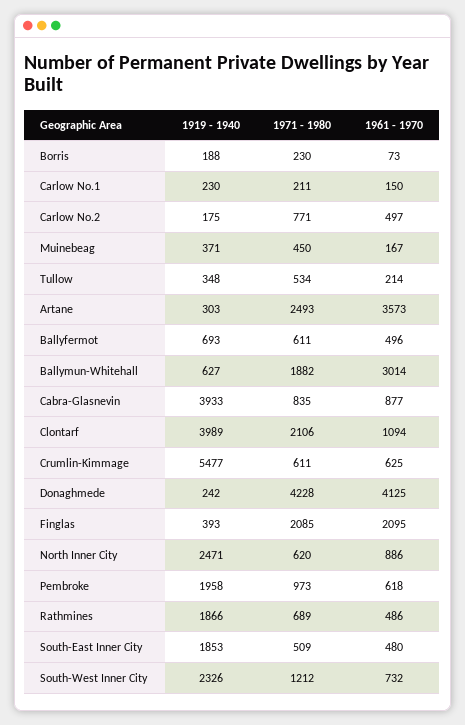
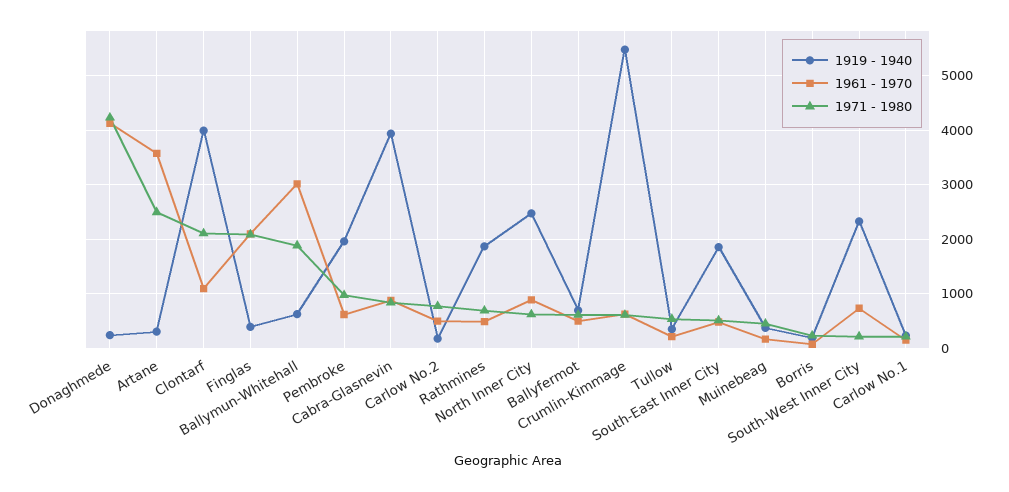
  {
    "1919 - 1940": {
      "Borris": 188,
      "Carlow No.1": 230,
      "Carlow No.2": 175,
      "Muinebeag": 371,
      "Tullow": 348,
      "Artane": 303,
      "Ballyfermot": 693,
      "Ballymun-Whitehall": 627,
      "Cabra-Glasnevin": 3933,
      "Clontarf": 3989,
      "Crumlin-Kimmage": 5477,
      "Donaghmede": 242,
      "Finglas": 393,
      "North Inner City": 2471,
      "Pembroke": 1958,
      "Rathmines": 1866,
      "South-East Inner City": 1853,
      "South-West Inner City": 2326
    },
    "1971 - 1980": {
      "Borris": 230,
      "Carlow No.1": 211,
      "Carlow No.2": 771,
      "Muinebeag": 450,
      "Tullow": 534,
      "Artane": 2493,
      "Ballyfermot": 611,
      "Ballymun-Whitehall": 1882,
      "Cabra-Glasnevin": 835,
      "Clontarf": 2106,
      "Crumlin-Kimmage": 611,
      "Donaghmede": 4228,
      "Finglas": 2085,
      "North Inner City": 620,
      "Pembroke": 973,
      "Rathmines": 689,
      "South-East Inner City": 509,
-     "South-West Inner City": 1212
+     "South-West Inner City": 200
    },
    "1961 - 1970": {
      "Borris": 73,
      "Carlow No.1": 150,
      "Carlow No.2": 497,
      "Muinebeag": 167,
      "Tullow": 214,
      "Artane": 3573,
      "Ballyfermot": 496,
      "Ballymun-Whitehall": 3014,
      "Cabra-Glasnevin": 877,
      "Clontarf": 1094,
      "Crumlin-Kimmage": 625,
      "Donaghmede": 4125,
      "Finglas": 2095,
      "North Inner City": 886,
      "Pembroke": 618,
      "Rathmines": 486,
      "South-East Inner City": 480,
      "South-West Inner City": 732
    }
  }

